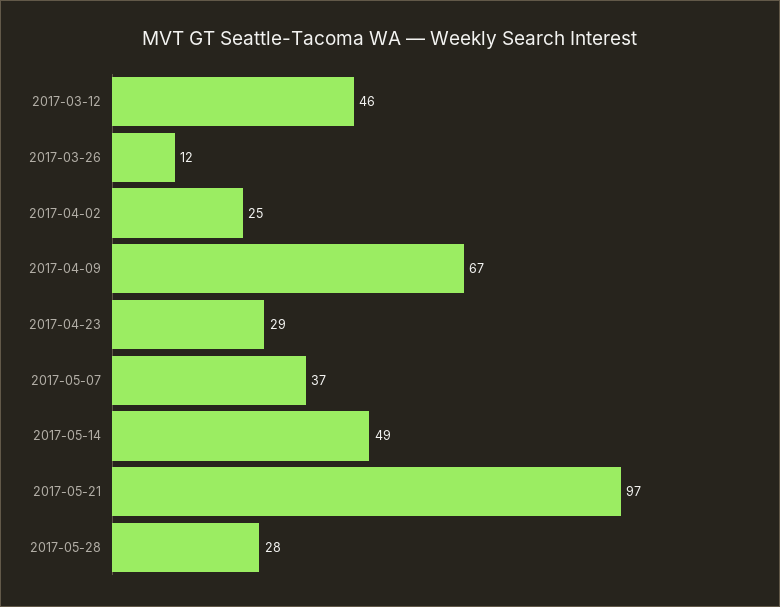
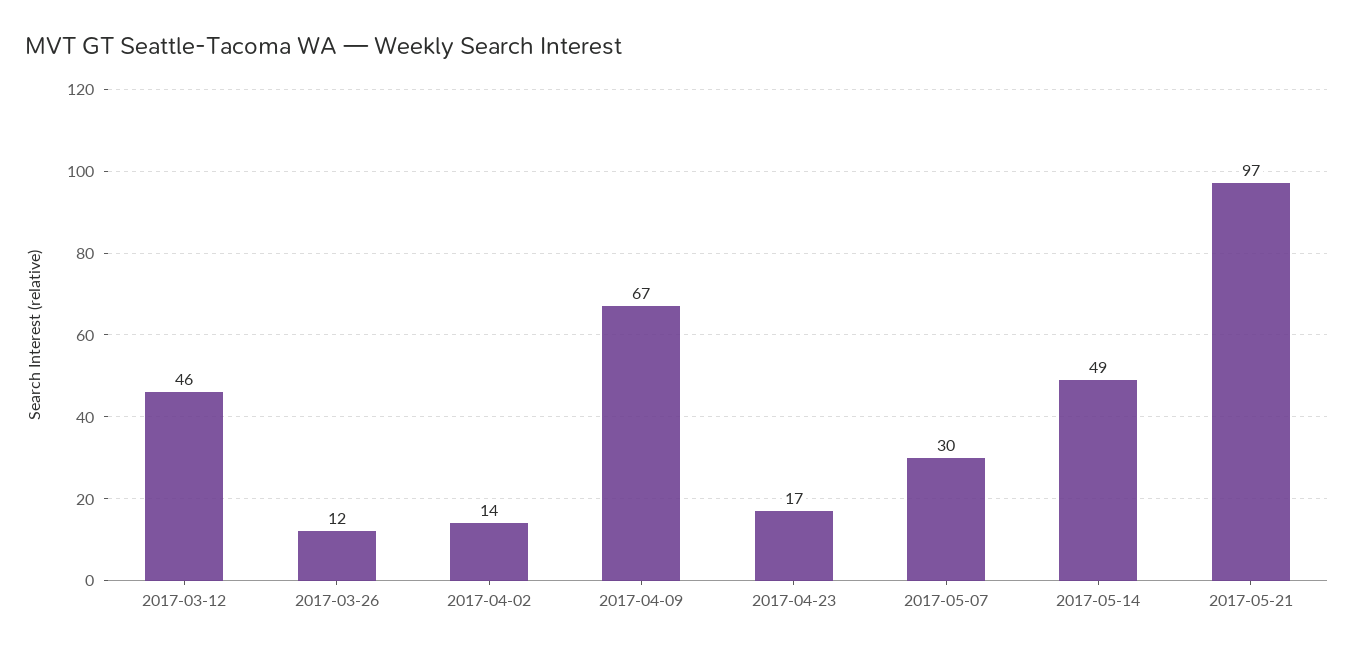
  {
    "2017-03-12": 46,
    "2017-03-26": 12,
-   "2017-04-02": 25,
+   "2017-04-02": 14,
    "2017-04-09": 67,
-   "2017-04-23": 29,
+   "2017-04-23": 17,
-   "2017-05-07": 37,
+   "2017-05-07": 30,
    "2017-05-14": 49,
-   "2017-05-21": 97,
+   "2017-05-21": 97
-   "2017-05-28": 28
  }

